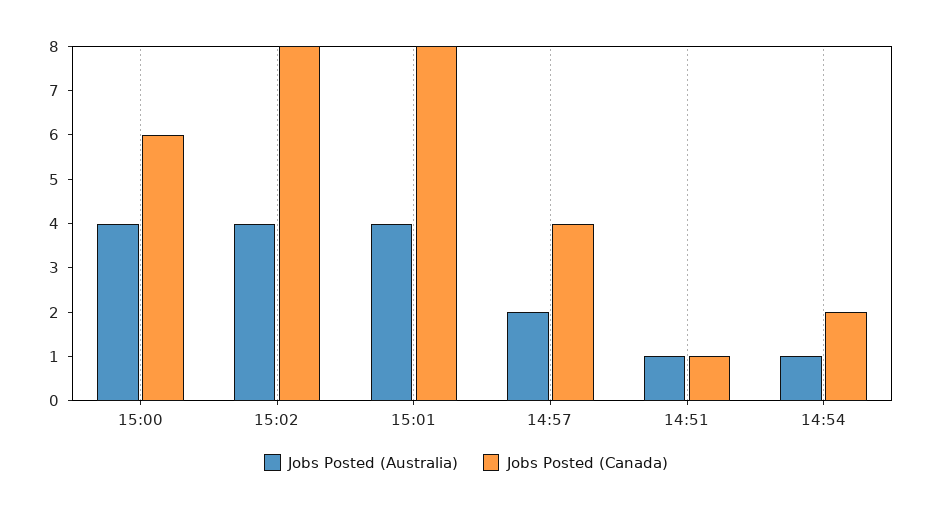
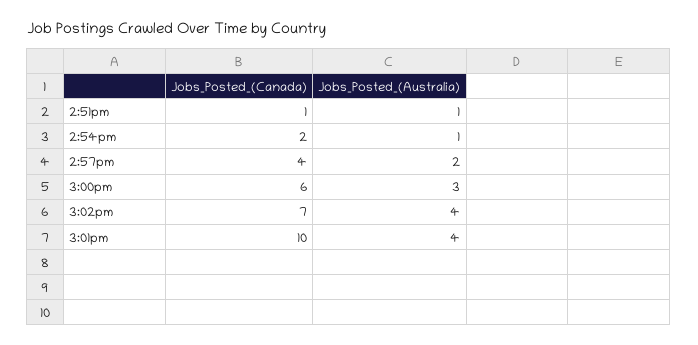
  {
    "Jobs Posted (Australia)": {
-     "15:00": 4,
+     "15:00": 3,
      "15:02": 4,
      "15:01": 4,
      "14:57": 2,
      "14:51": 1,
      "14:54": 1
    },
    "Jobs Posted (Canada)": {
      "15:00": 6,
-     "15:02": 8,
+     "15:02": 7,
-     "15:01": 8,
+     "15:01": 10,
      "14:57": 4,
      "14:51": 1,
      "14:54": 2
    }
  }

